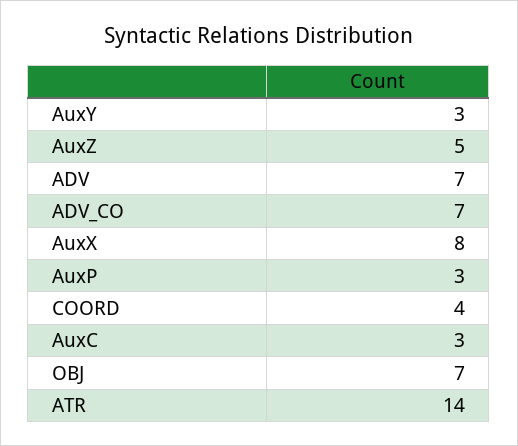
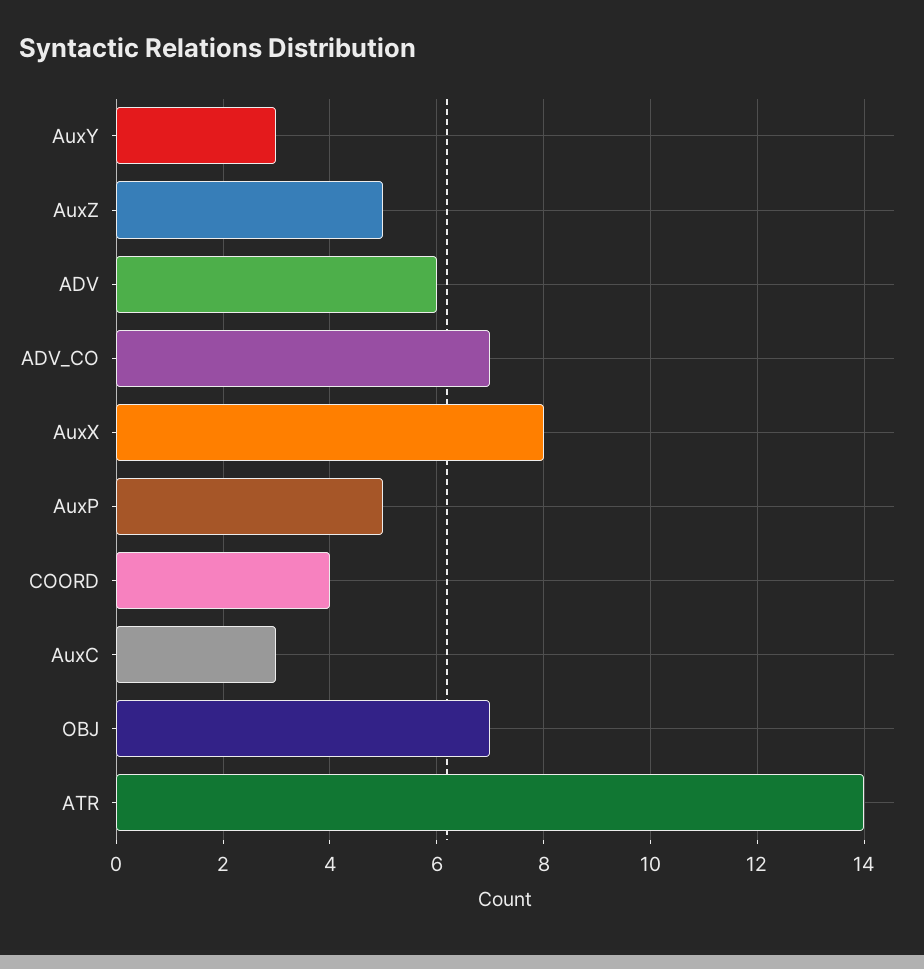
  {
    "AuxY": 3,
    "AuxZ": 5,
-   "ADV": 7,
+   "ADV": 6,
    "ADV_CO": 7,
    "AuxX": 8,
-   "AuxP": 3,
+   "AuxP": 5,
    "COORD": 4,
    "AuxC": 3,
    "OBJ": 7,
    "ATR": 14
  }

